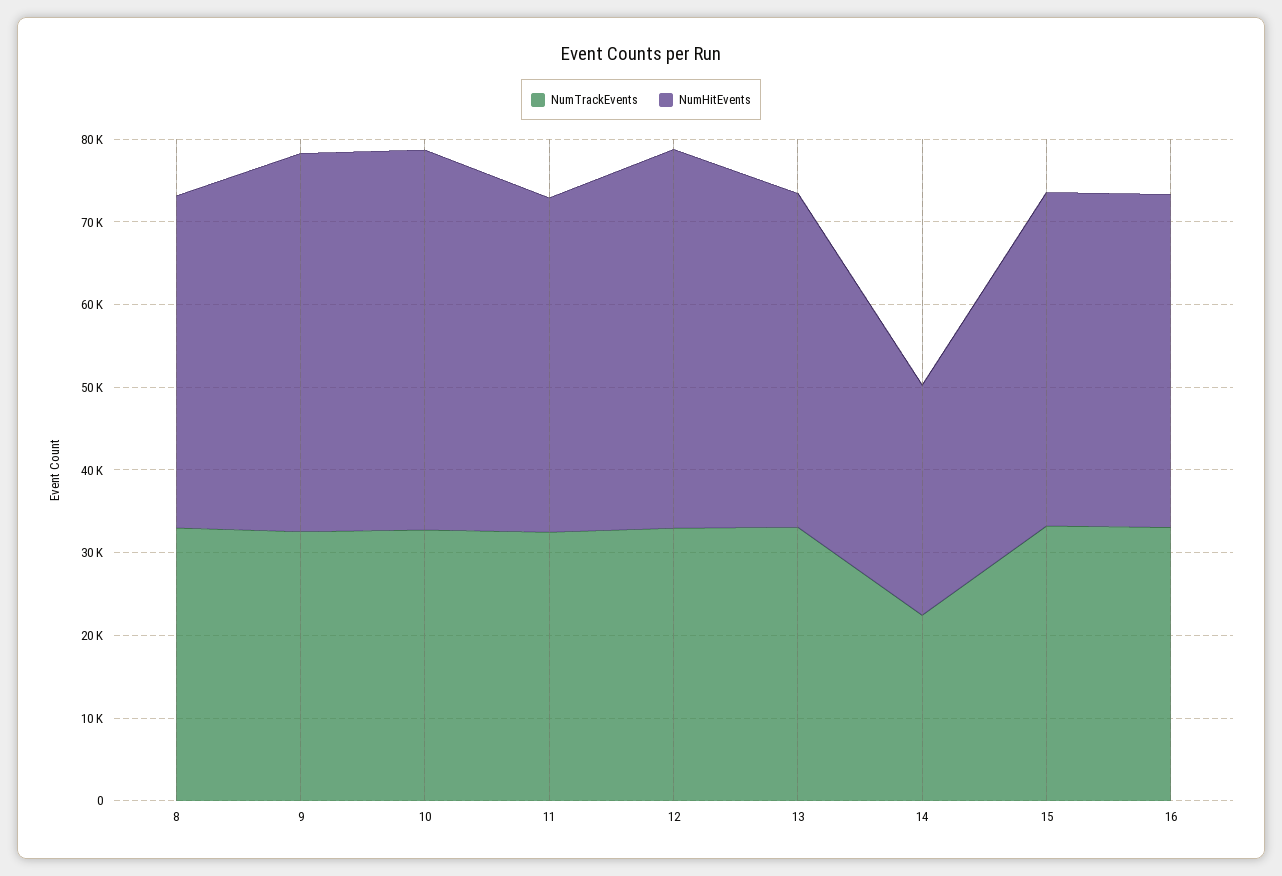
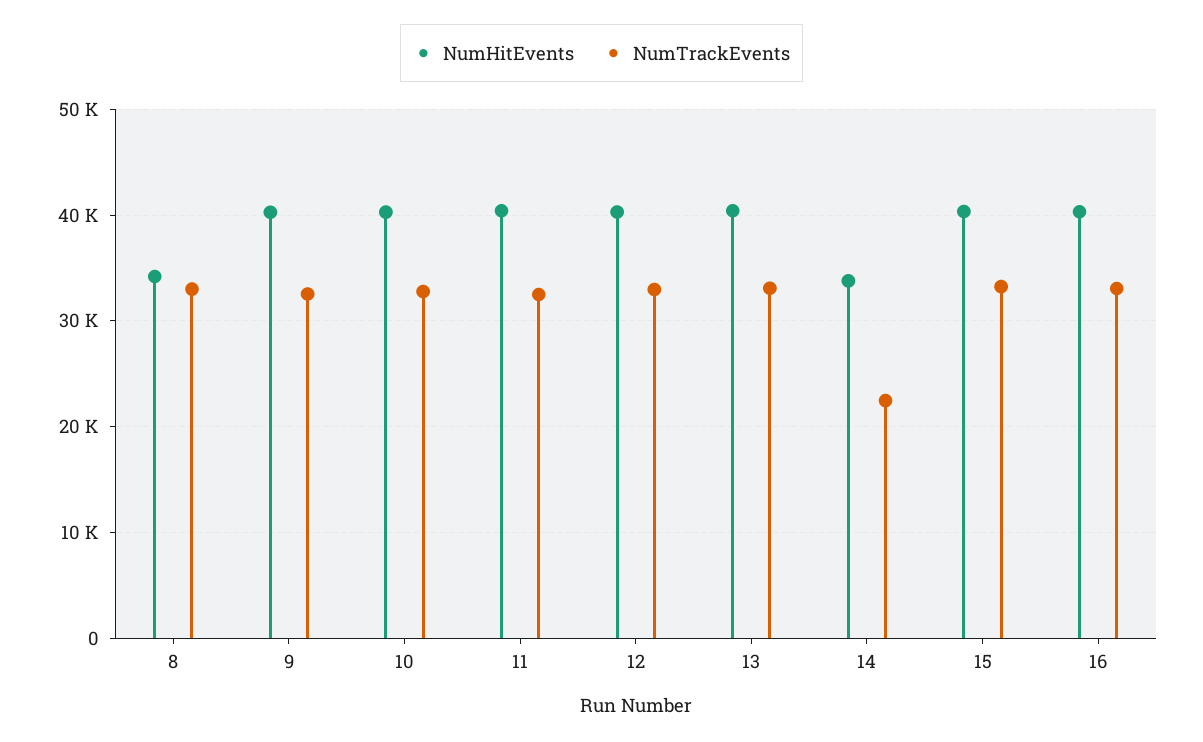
  {
    "NumTrackEvents": {
      "8": 33000,
      "9": 33000,
      "10": 33000,
      "11": 32000,
      "12": 33000,
      "13": 33000,
      "14": 22000,
      "15": 33000,
      "16": 33000
    },
    "NumHitEvents": {
-     "8": 40000,
+     "8": 34000,
-     "9": 46000,
+     "9": 40000,
-     "10": 46000,
+     "10": 40000,
      "11": 40000,
-     "12": 46000,
+     "12": 40000,
      "13": 40000,
-     "14": 28000,
+     "14": 34000,
      "15": 40000,
      "16": 40000
    }
  }

